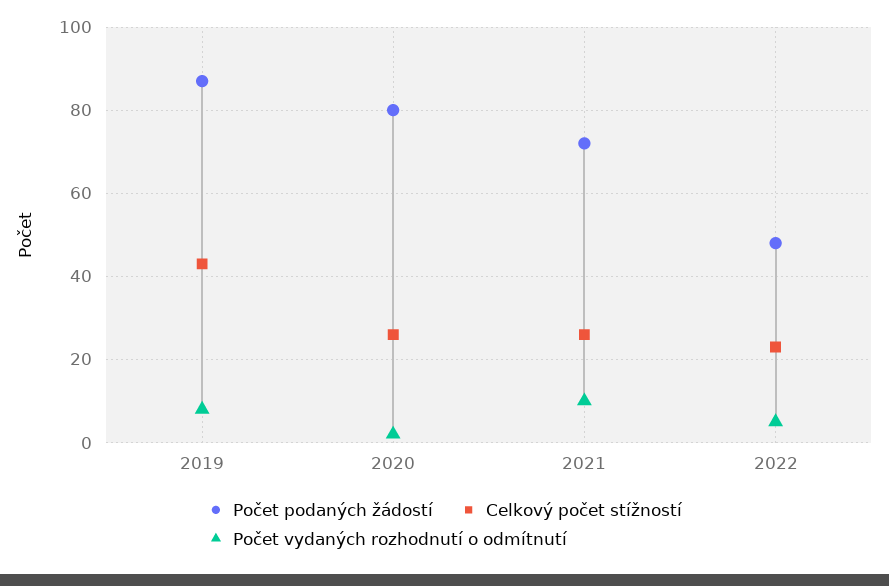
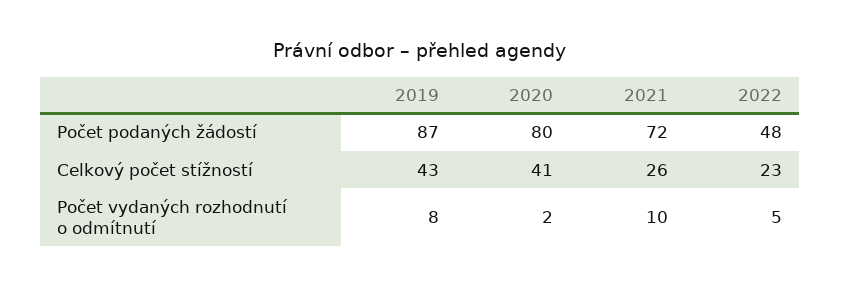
  {
    "Počet podaných žádostí": {
      "2019": 87,
      "2020": 80,
      "2021": 72,
      "2022": 48
    },
    "Celkový počet stížností": {
      "2019": 43,
-     "2020": 25,
+     "2020": 41,
      "2021": 26,
      "2022": 23
    },
    "Počet vydaných rozhodnutí o odmítnutí": {
      "2019": 8,
      "2020": 2,
      "2021": 10,
      "2022": 5
    }
  }

